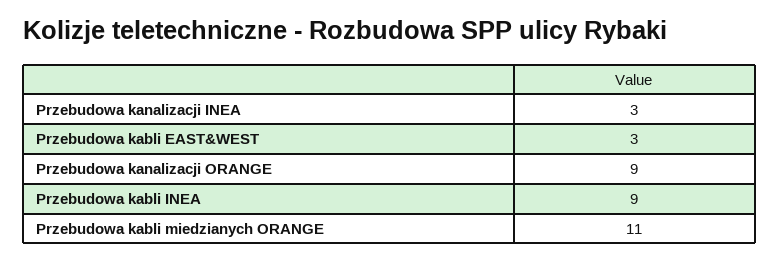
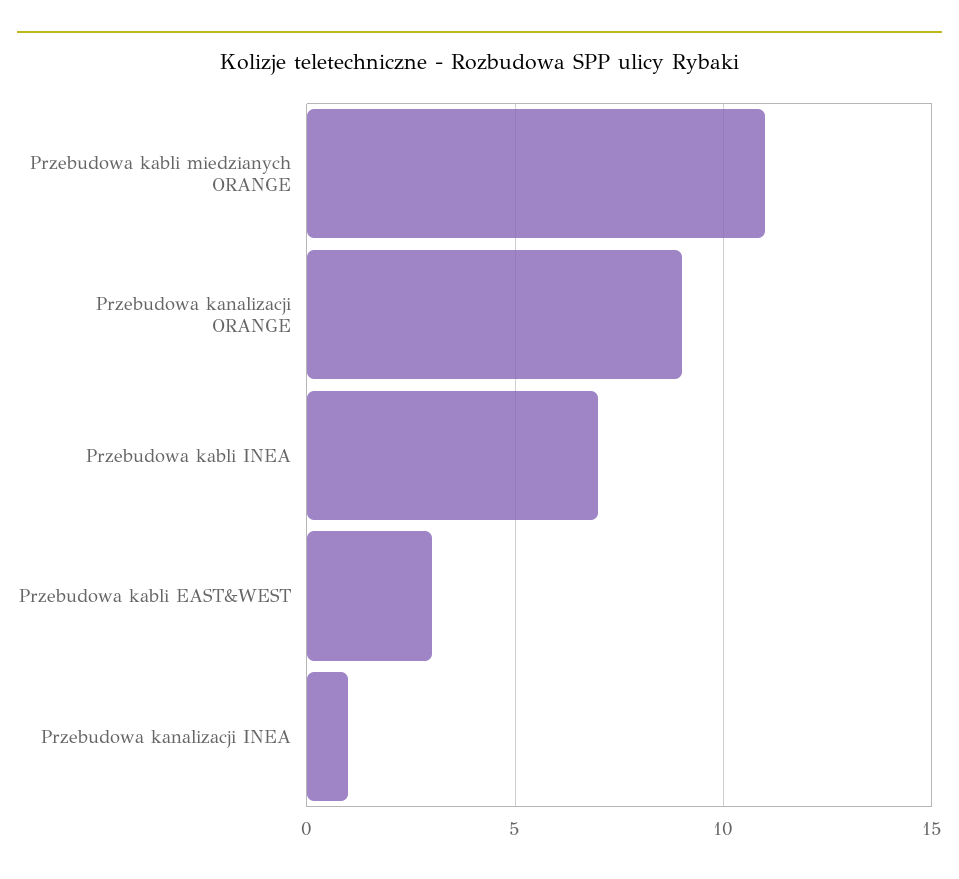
  {
-   "Przebudowa kanalizacji INEA": 3,
+   "Przebudowa kanalizacji INEA": 1,
    "Przebudowa kabli EAST&WEST": 3,
    "Przebudowa kanalizacji ORANGE": 9,
-   "Przebudowa kabli INEA": 9,
+   "Przebudowa kabli INEA": 7,
    "Przebudowa kabli miedzianych ORANGE": 11
  }

